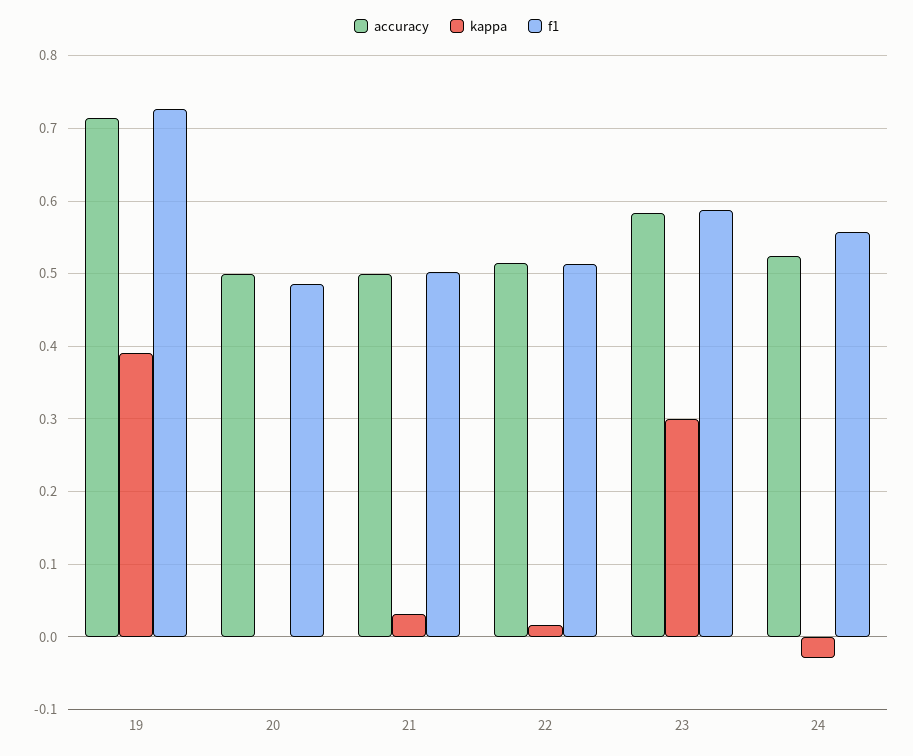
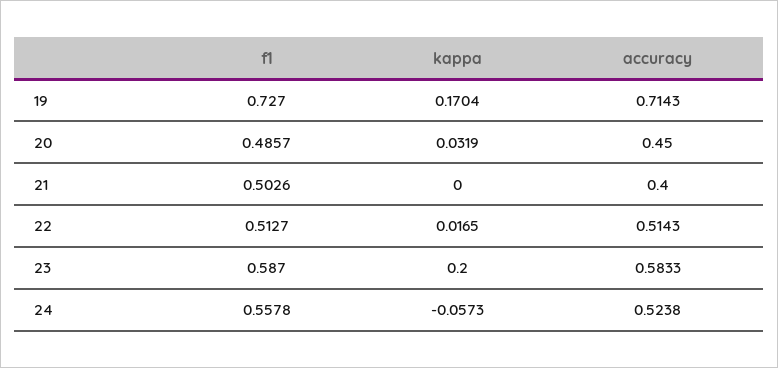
  {
    "accuracy": {
      "19": 0.7143,
-     "20": 0.5,
+     "20": 0.45,
-     "21": 0.5,
+     "21": 0.4,
      "22": 0.5143,
      "23": 0.5833,
      "24": 0.5238
    },
    "kappa": {
-     "19": 0.39,
+     "19": 0.1704,
-     "20": 0,
+     "20": 0.0319,
-     "21": 0.03,
+     "21": 0,
      "22": 0.0165,
-     "23": 0.3,
+     "23": 0.2,
-     "24": -0.03
+     "24": -0.0573
    },
    "f1": {
      "19": 0.727,
      "20": 0.4857,
      "21": 0.5026,
      "22": 0.5127,
      "23": 0.587,
      "24": 0.5578
    }
  }

